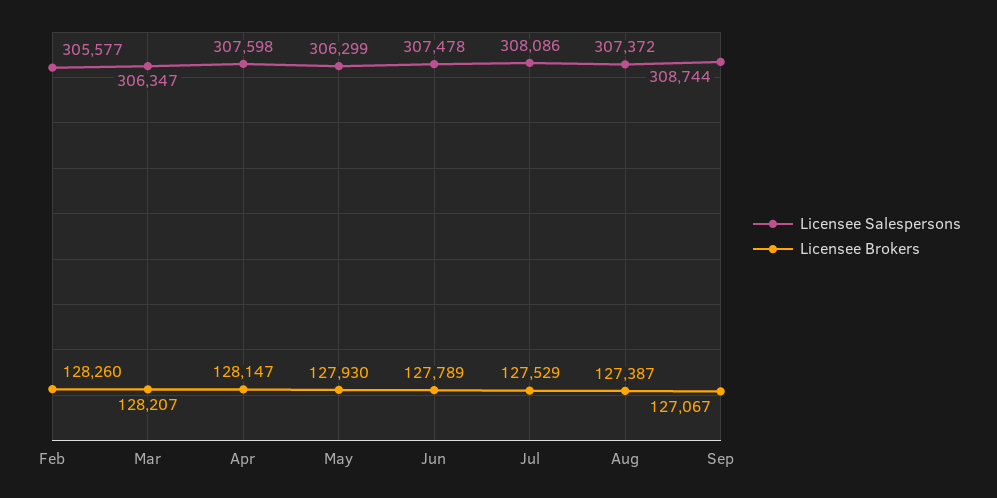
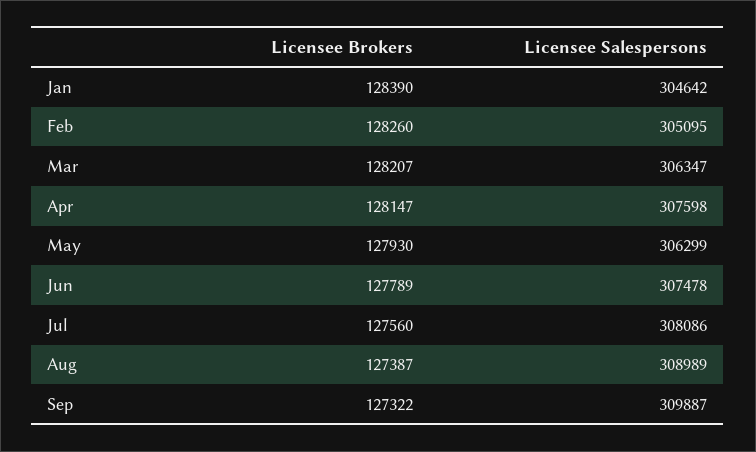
  {
    "Licensee Salespersons": {
-     "Feb": 305577,
+     "Feb": 305095,
      "Mar": 306347,
      "Apr": 307598,
      "May": 306299,
      "Jun": 307478,
      "Jul": 308086,
-     "Aug": 307372,
+     "Aug": 308989,
-     "Sep": 308744
+     "Sep": 309887,
+     "Jan": 304642
    },
    "Licensee Brokers": {
      "Feb": 128260,
      "Mar": 128207,
      "Apr": 128147,
      "May": 127930,
      "Jun": 127789,
-     "Jul": 127529,
+     "Jul": 127560,
      "Aug": 127387,
-     "Sep": 127067
+     "Sep": 127322,
+     "Jan": 128390
    }
  }

